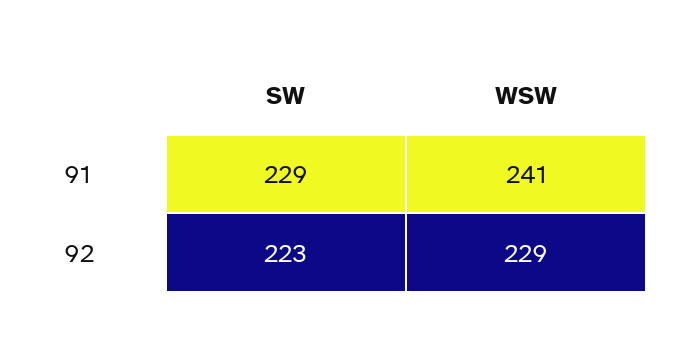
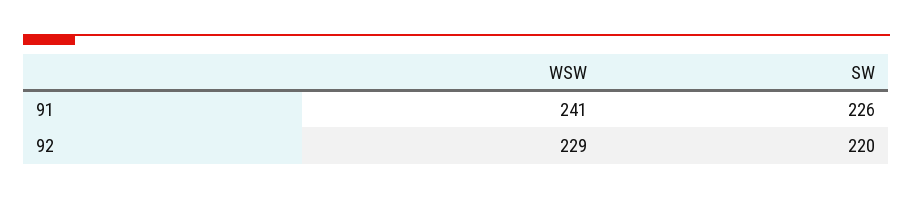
  {
    "SW": {
-     "91": 229,
+     "91": 226,
-     "92": 223
+     "92": 220
    },
    "WSW": {
      "91": 241,
      "92": 229
    }
  }

